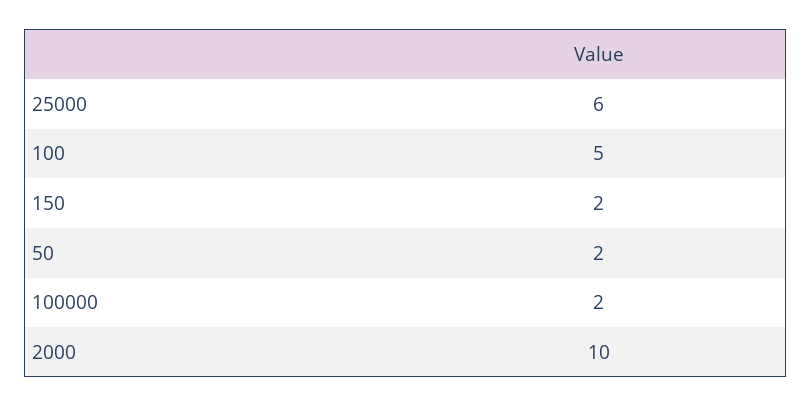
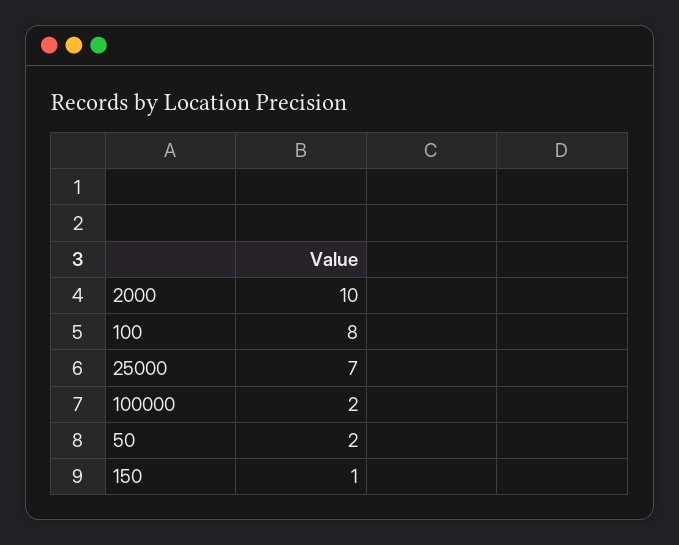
  {
-   "25000": 6,
+   "25000": 7,
-   "100": 5,
+   "100": 8,
-   "150": 2,
+   "150": 1,
    "50": 2,
    "100000": 2,
    "2000": 10
  }

